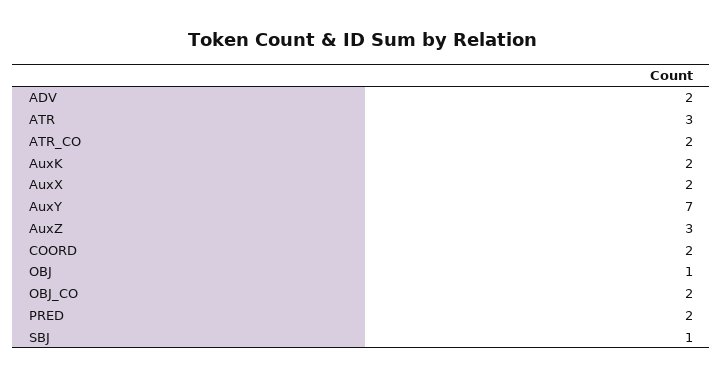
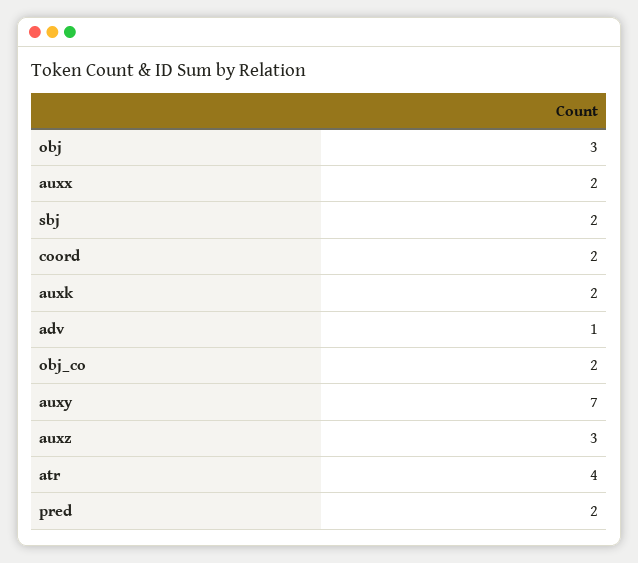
  {
-   "ADV": 2,
+   "ADV": 1,
-   "ATR": 3,
+   "ATR": 4,
-   "ATR_CO": 2,
    "AuxK": 2,
    "AuxX": 2,
    "AuxY": 7,
    "AuxZ": 3,
    "COORD": 2,
-   "OBJ": 1,
+   "OBJ": 3,
    "OBJ_CO": 2,
    "PRED": 2,
-   "SBJ": 1
+   "SBJ": 2
  }

